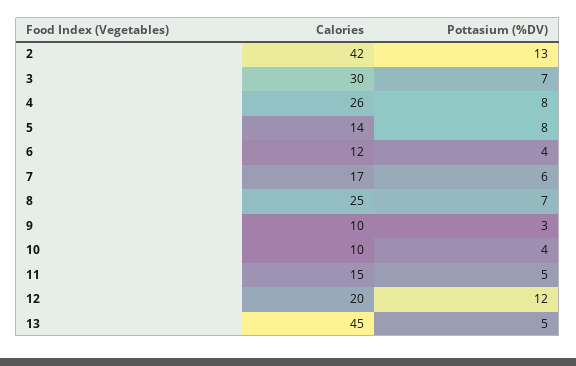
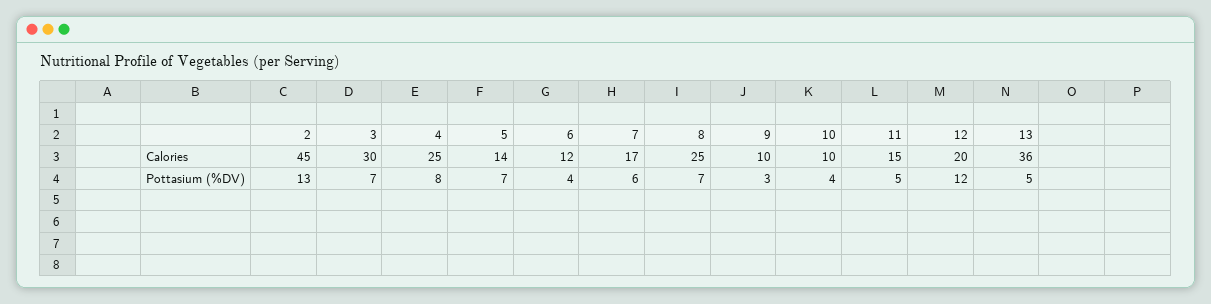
  {
    "Calories": {
-     "2": 42,
+     "2": 45,
      "3": 30,
-     "4": 26,
+     "4": 25,
      "5": 14,
      "6": 12,
      "7": 17,
      "8": 25,
      "9": 10,
      "10": 10,
      "11": 15,
      "12": 20,
-     "13": 45
+     "13": 36
    },
    "Pottasium (%DV)": {
      "2": 13,
      "3": 7,
      "4": 8,
-     "5": 8,
+     "5": 7,
      "6": 4,
      "7": 6,
      "8": 7,
      "9": 3,
      "10": 4,
      "11": 5,
      "12": 12,
      "13": 5
    }
  }

